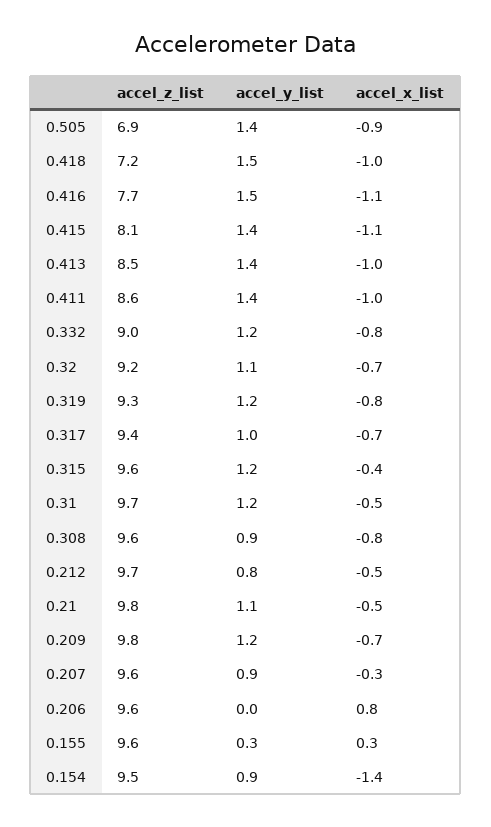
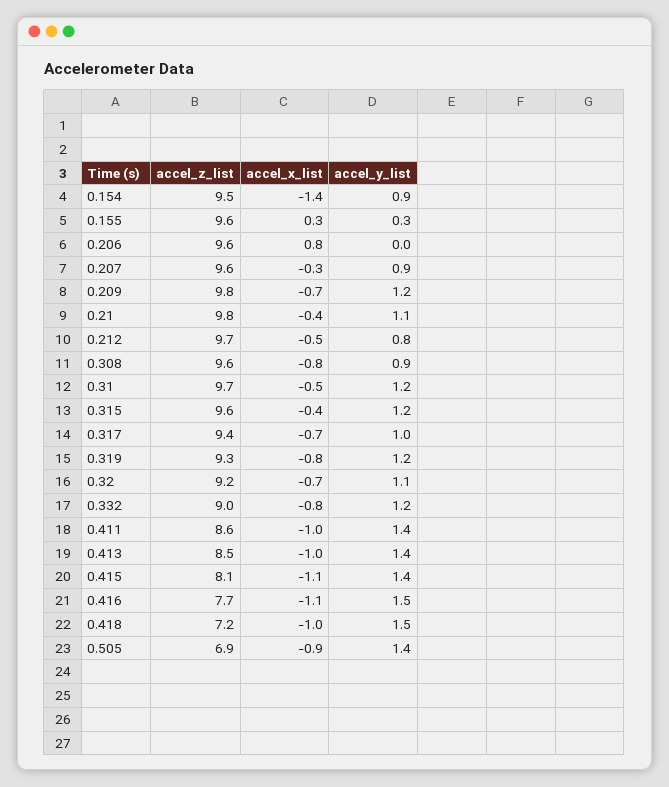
  {
    "accel_z_list": {
      "0.505": 6.9,
      "0.418": 7.2,
      "0.416": 7.7,
      "0.415": 8.1,
      "0.413": 8.5,
      "0.411": 8.6,
      "0.332": 9,
      "0.32": 9.2,
      "0.319": 9.3,
      "0.317": 9.4,
      "0.315": 9.6,
      "0.31": 9.7,
      "0.308": 9.6,
      "0.212": 9.7,
      "0.21": 9.8,
      "0.209": 9.8,
      "0.207": 9.6,
      "0.206": 9.6,
      "0.155": 9.6,
      "0.154": 9.5
    },
    "accel_y_list": {
      "0.505": 1.4,
      "0.418": 1.5,
      "0.416": 1.5,
      "0.415": 1.4,
      "0.413": 1.4,
      "0.411": 1.4,
      "0.332": 1.2,
      "0.32": 1.1,
      "0.319": 1.2,
      "0.317": 1,
      "0.315": 1.2,
      "0.31": 1.2,
      "0.308": 0.9,
      "0.212": 0.8,
      "0.21": 1.1,
      "0.209": 1.2,
      "0.207": 0.9,
      "0.206": 0,
      "0.155": 0.3,
      "0.154": 0.9
    },
    "accel_x_list": {
      "0.505": -0.9,
      "0.418": -1,
      "0.416": -1.1,
      "0.415": -1.1,
      "0.413": -1,
      "0.411": -1,
      "0.332": -0.8,
      "0.32": -0.7,
      "0.319": -0.8,
      "0.317": -0.7,
      "0.315": -0.4,
      "0.31": -0.5,
      "0.308": -0.8,
      "0.212": -0.5,
-     "0.21": -0.5,
+     "0.21": -0.4,
      "0.209": -0.7,
      "0.207": -0.3,
      "0.206": 0.8,
      "0.155": 0.3,
      "0.154": -1.4
    }
  }

